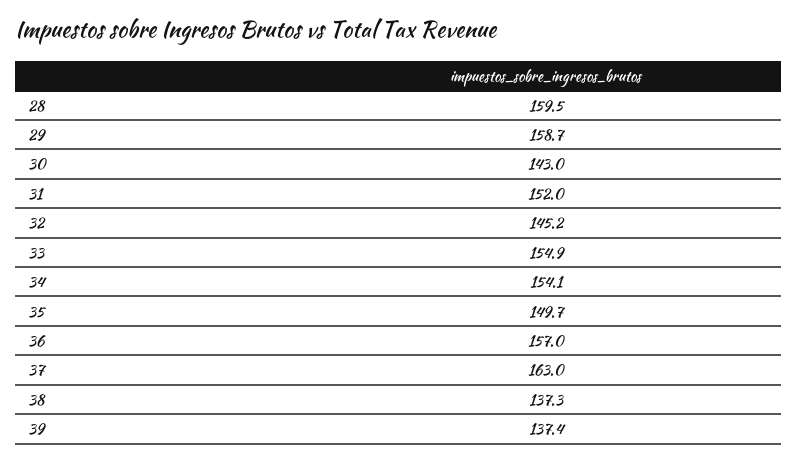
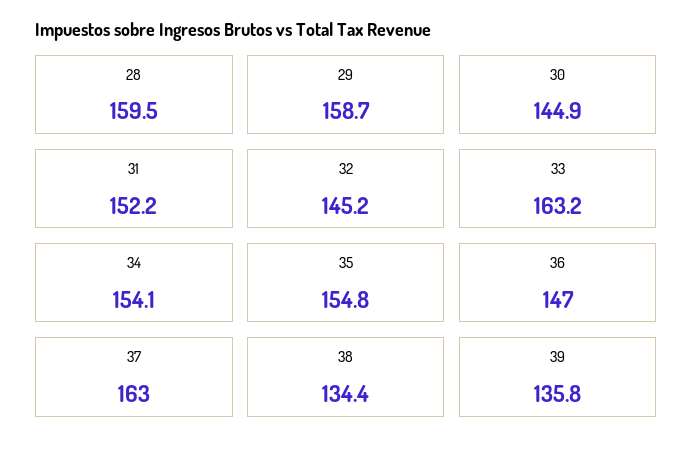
  {
    "28": 159.5,
    "29": 158.7,
-   "30": 143,
+   "30": 144.9,
-   "31": 152,
+   "31": 152.2,
    "32": 145.2,
-   "33": 154.9,
+   "33": 163.2,
    "34": 154.1,
-   "35": 149.7,
+   "35": 154.8,
-   "36": 157,
+   "36": 147,
    "37": 163,
-   "38": 137.3,
+   "38": 134.4,
-   "39": 137.4
+   "39": 135.8
  }

